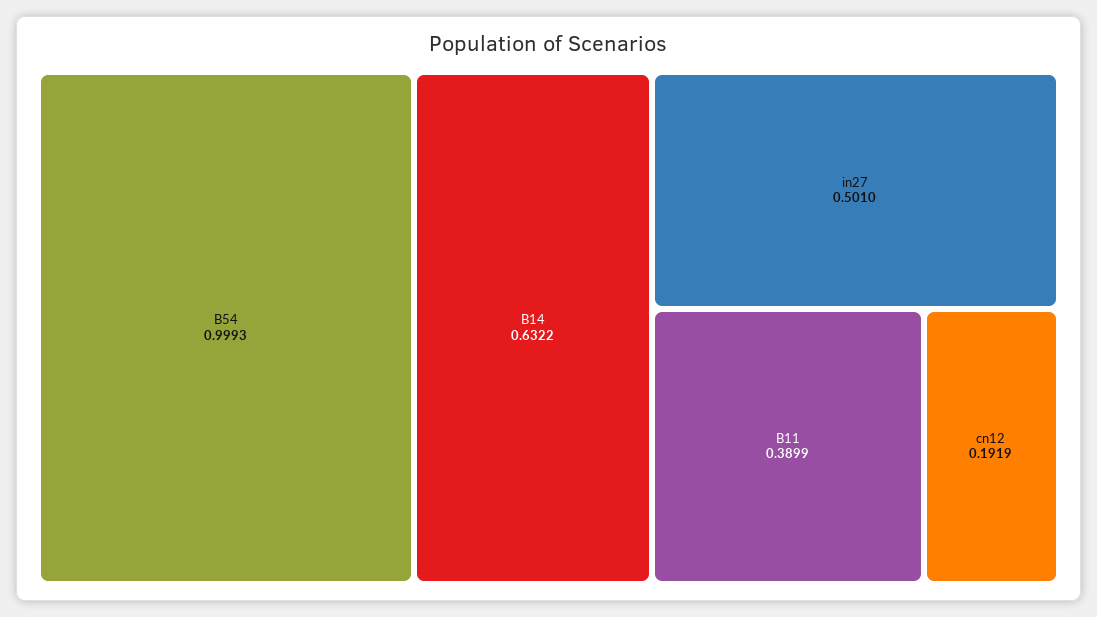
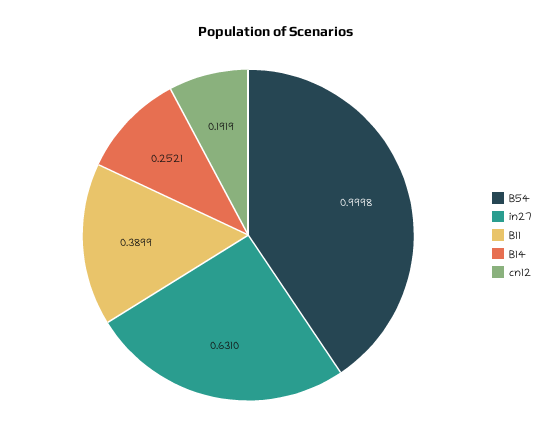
  {
-   "B54": 0.9993,
+   "B54": 0.9998,
-   "B14": 0.6322,
+   "B14": 0.2521,
-   "in27": 0.501,
+   "in27": 0.631,
    "B11": 0.3899,
    "cn12": 0.1919
  }

